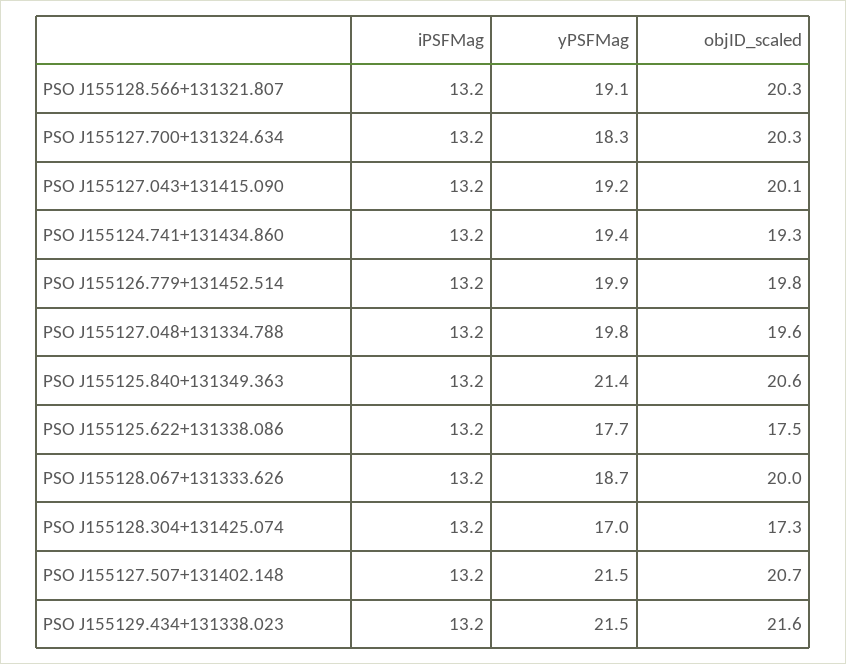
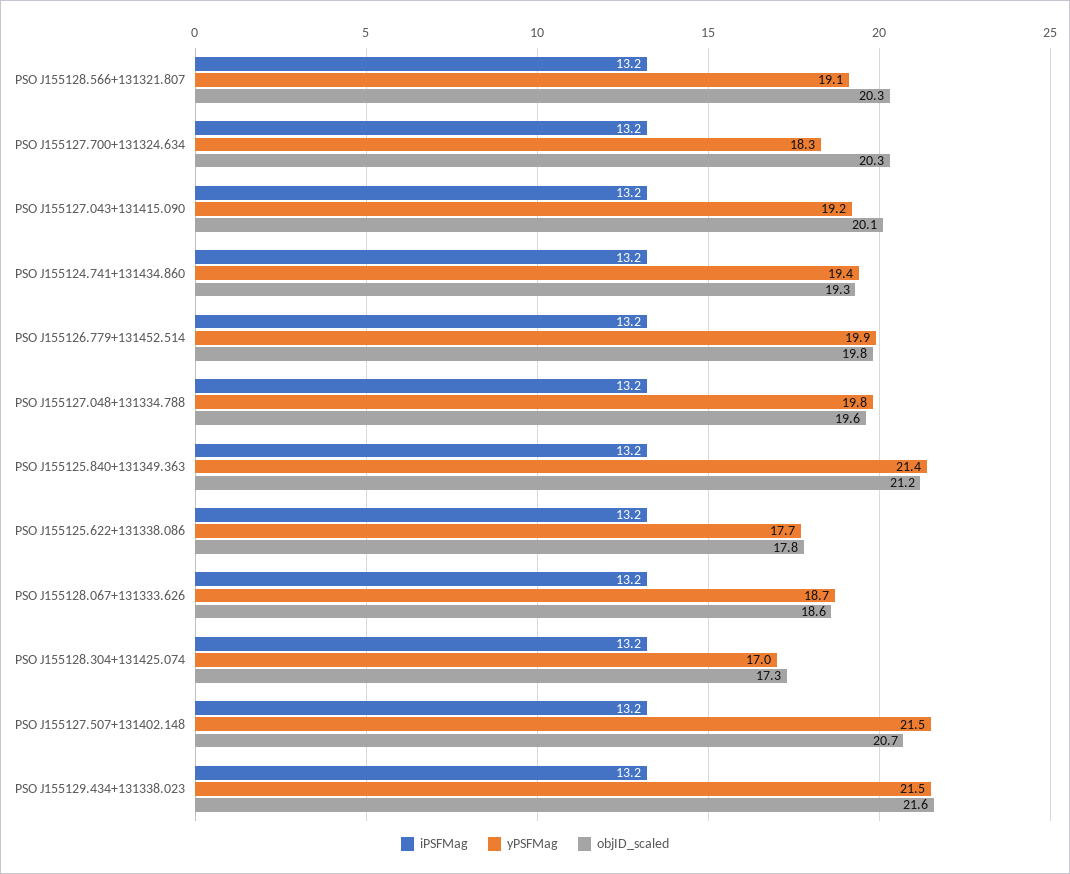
  {
    "iPSFMag": {
      "PSO J155128.566+131321.807": 13.2,
      "PSO J155127.700+131324.634": 13.2,
      "PSO J155127.043+131415.090": 13.2,
      "PSO J155124.741+131434.860": 13.2,
      "PSO J155126.779+131452.514": 13.2,
      "PSO J155127.048+131334.788": 13.2,
      "PSO J155125.840+131349.363": 13.2,
      "PSO J155125.622+131338.086": 13.2,
      "PSO J155128.067+131333.626": 13.2,
      "PSO J155128.304+131425.074": 13.2,
      "PSO J155127.507+131402.148": 13.2,
      "PSO J155129.434+131338.023": 13.2
    },
    "yPSFMag": {
      "PSO J155128.566+131321.807": 19.1,
      "PSO J155127.700+131324.634": 18.3,
      "PSO J155127.043+131415.090": 19.2,
      "PSO J155124.741+131434.860": 19.4,
      "PSO J155126.779+131452.514": 19.9,
      "PSO J155127.048+131334.788": 19.8,
      "PSO J155125.840+131349.363": 21.4,
      "PSO J155125.622+131338.086": 17.7,
      "PSO J155128.067+131333.626": 18.7,
      "PSO J155128.304+131425.074": 17,
      "PSO J155127.507+131402.148": 21.5,
      "PSO J155129.434+131338.023": 21.5
    },
    "objID_scaled": {
      "PSO J155128.566+131321.807": 20.3,
      "PSO J155127.700+131324.634": 20.3,
      "PSO J155127.043+131415.090": 20.1,
      "PSO J155124.741+131434.860": 19.3,
      "PSO J155126.779+131452.514": 19.8,
      "PSO J155127.048+131334.788": 19.6,
-     "PSO J155125.840+131349.363": 20.6,
+     "PSO J155125.840+131349.363": 21.2,
-     "PSO J155125.622+131338.086": 17.5,
+     "PSO J155125.622+131338.086": 17.8,
-     "PSO J155128.067+131333.626": 20,
+     "PSO J155128.067+131333.626": 18.6,
      "PSO J155128.304+131425.074": 17.3,
      "PSO J155127.507+131402.148": 20.7,
      "PSO J155129.434+131338.023": 21.6
    }
  }

